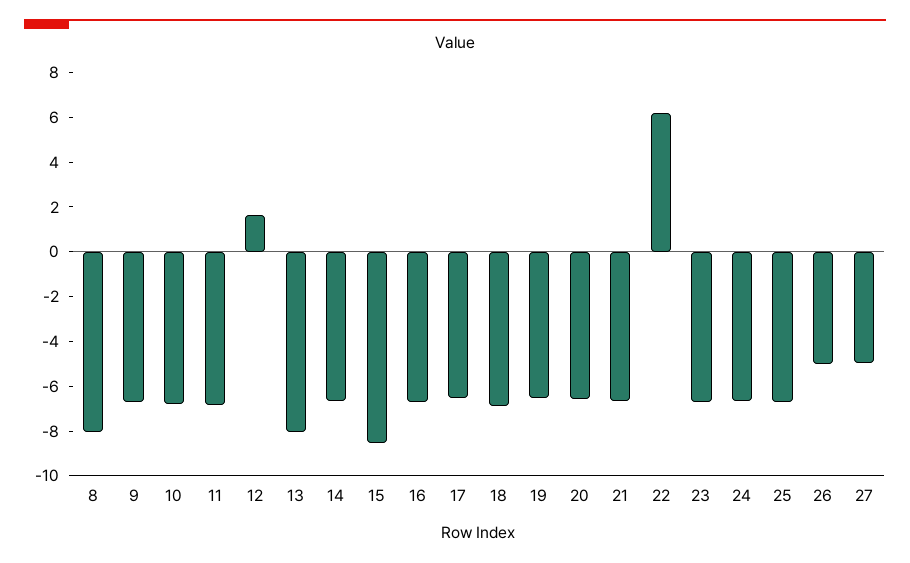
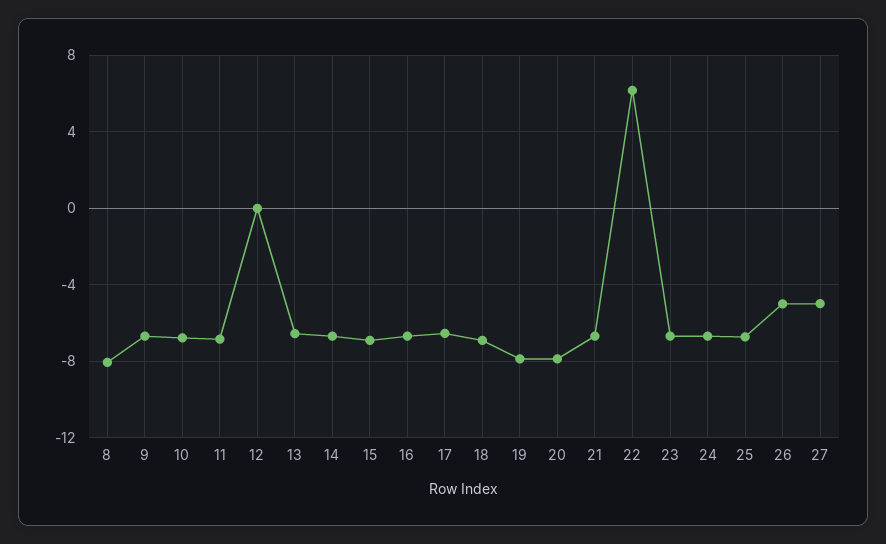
  {
    "8": -8,
    "9": -6.5,
    "10": -7,
    "11": -7,
-   "12": 1.5,
+   "12": 0,
-   "13": -8,
+   "13": -6.5,
    "14": -6.5,
-   "15": -8.5,
+   "15": -7,
    "16": -6.5,
    "17": -6.5,
    "18": -7,
-   "19": -6.5,
+   "19": -8,
-   "20": -6.5,
+   "20": -8,
    "21": -6.5,
    "22": 6,
    "23": -6.5,
    "24": -6.5,
    "25": -6.5,
    "26": -5,
    "27": -5
  }

